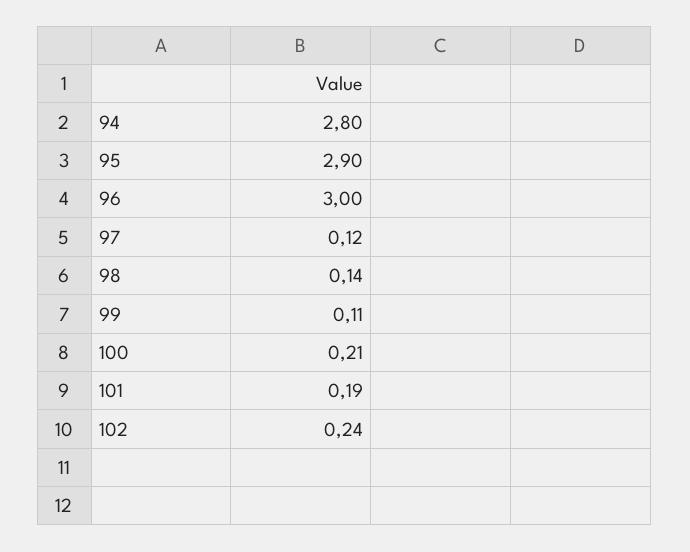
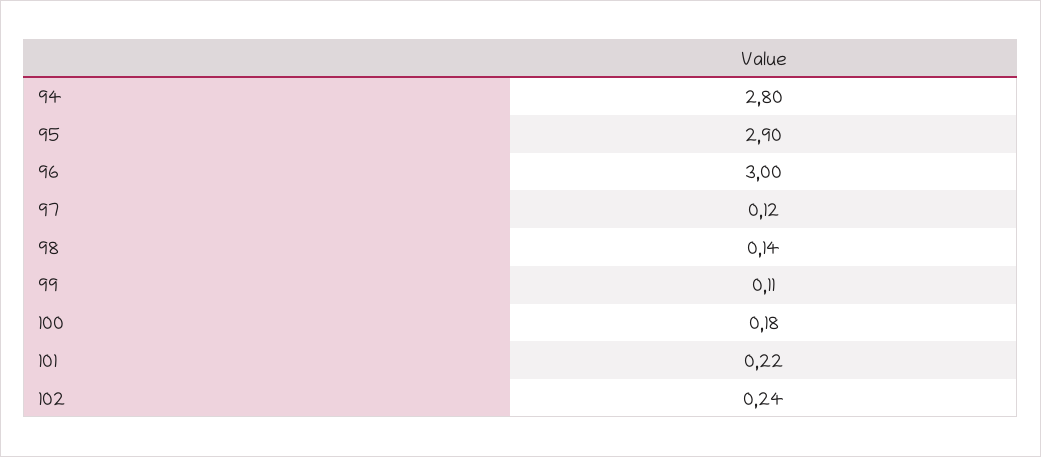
  {
    "94": 2.8,
    "95": 2.9,
    "96": 3,
    "97": 0.12,
    "98": 0.14,
    "99": 0.11,
-   "100": 0.21,
+   "100": 0.18,
-   "101": 0.19,
+   "101": 0.22,
    "102": 0.24
  }

